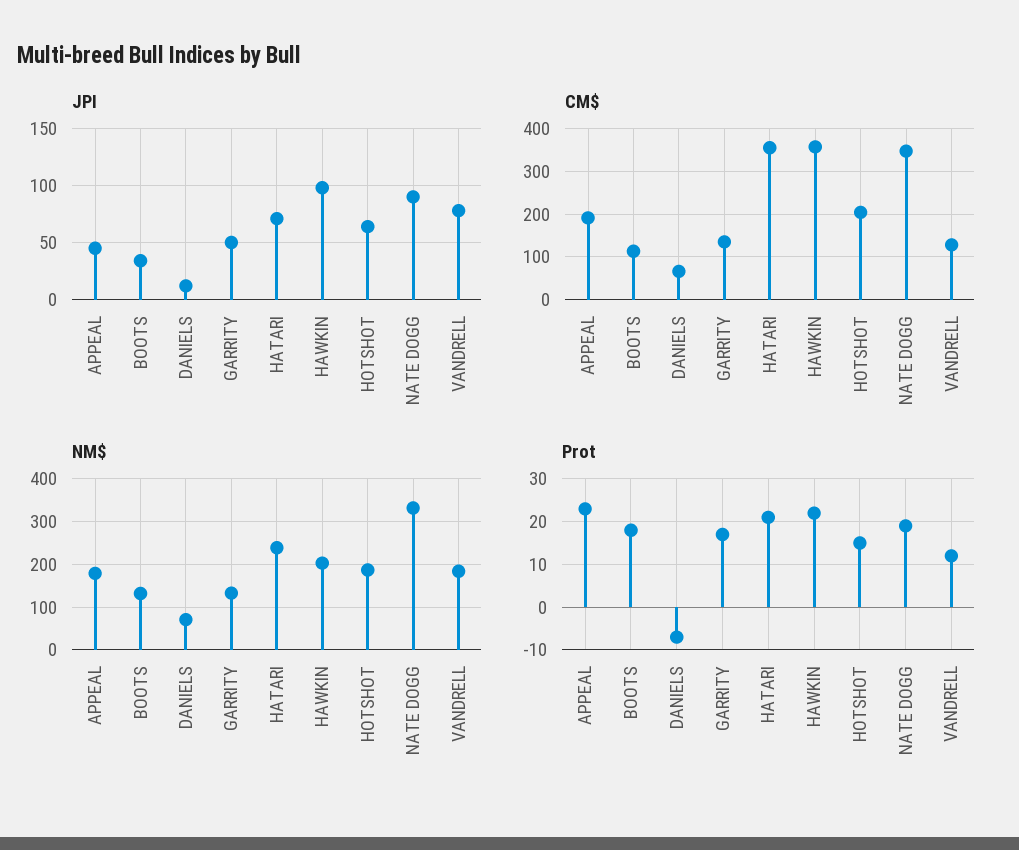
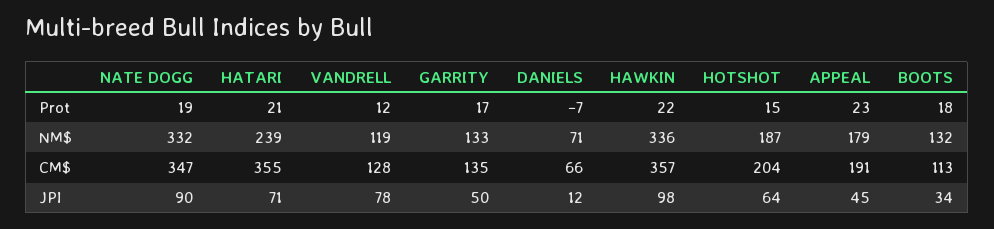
  {
    "JPI": {
      "APPEAL": 45,
      "BOOTS": 34,
      "DANIELS": 12,
      "GARRITY": 50,
      "HATARI": 71,
      "HAWKIN": 98,
      "HOTSHOT": 64,
      "NATE DOGG": 90,
      "VANDRELL": 78
    },
    "CM$": {
      "APPEAL": 191,
      "BOOTS": 113,
      "DANIELS": 66,
      "GARRITY": 135,
      "HATARI": 355,
      "HAWKIN": 357,
      "HOTSHOT": 204,
      "NATE DOGG": 347,
      "VANDRELL": 128
    },
    "NM$": {
      "APPEAL": 179,
      "BOOTS": 132,
      "DANIELS": 71,
      "GARRITY": 133,
      "HATARI": 239,
-     "HAWKIN": 200,
+     "HAWKIN": 336,
      "HOTSHOT": 187,
      "NATE DOGG": 332,
-     "VANDRELL": 180
+     "VANDRELL": 119
    },
    "Prot": {
      "APPEAL": 23,
      "BOOTS": 18,
      "DANIELS": -7,
      "GARRITY": 17,
      "HATARI": 21,
      "HAWKIN": 22,
      "HOTSHOT": 15,
      "NATE DOGG": 19,
      "VANDRELL": 12
    }
  }

